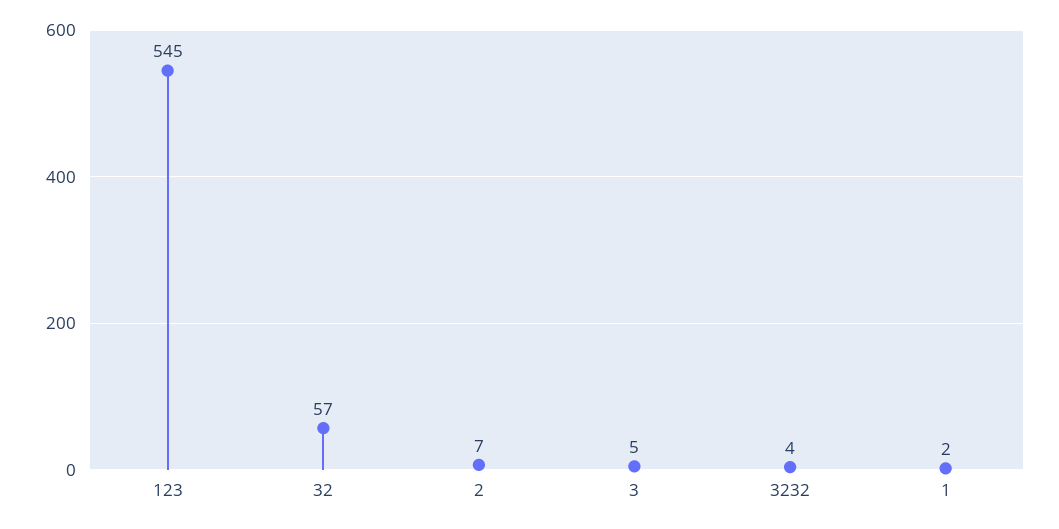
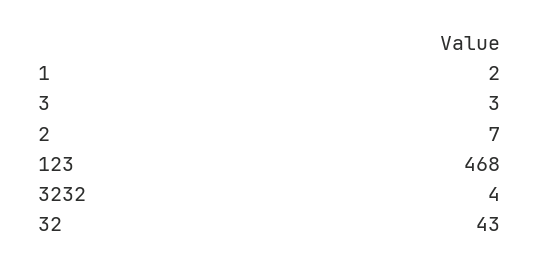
  {
-   "123": 545,
+   "123": 468,
-   "32": 57,
+   "32": 43,
    "2": 7,
-   "3": 5,
+   "3": 3,
    "3232": 4,
    "1": 2
  }

